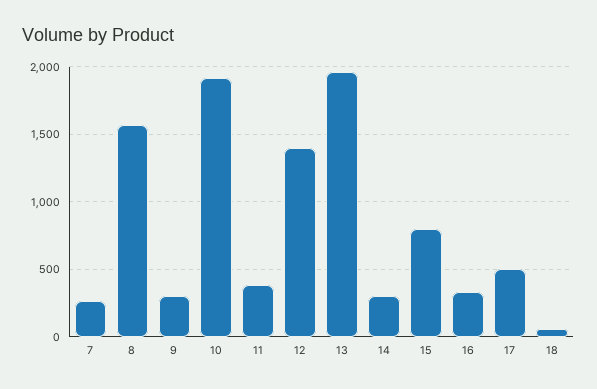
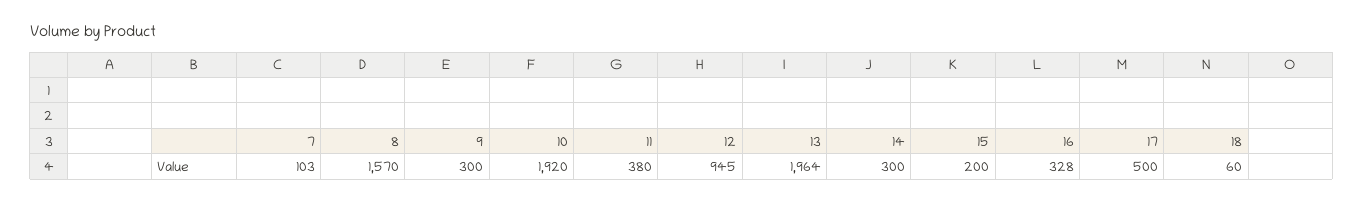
  {
-   "7": 250,
+   "7": 103,
    "8": 1570,
    "9": 300,
    "10": 1920,
    "11": 380,
-   "12": 1400,
+   "12": 945,
    "13": 1964,
    "14": 300,
-   "15": 800,
+   "15": 200,
    "16": 328,
    "17": 500,
    "18": 60
  }

